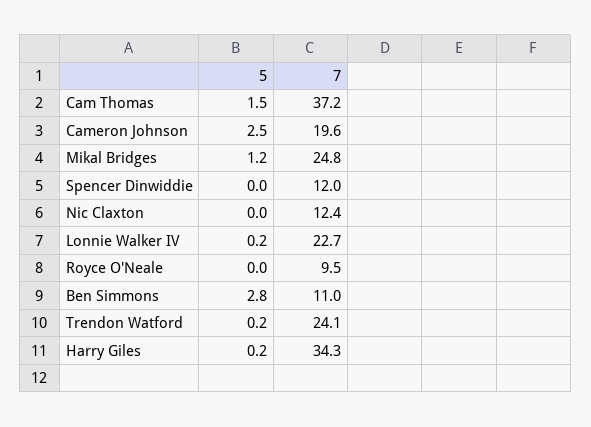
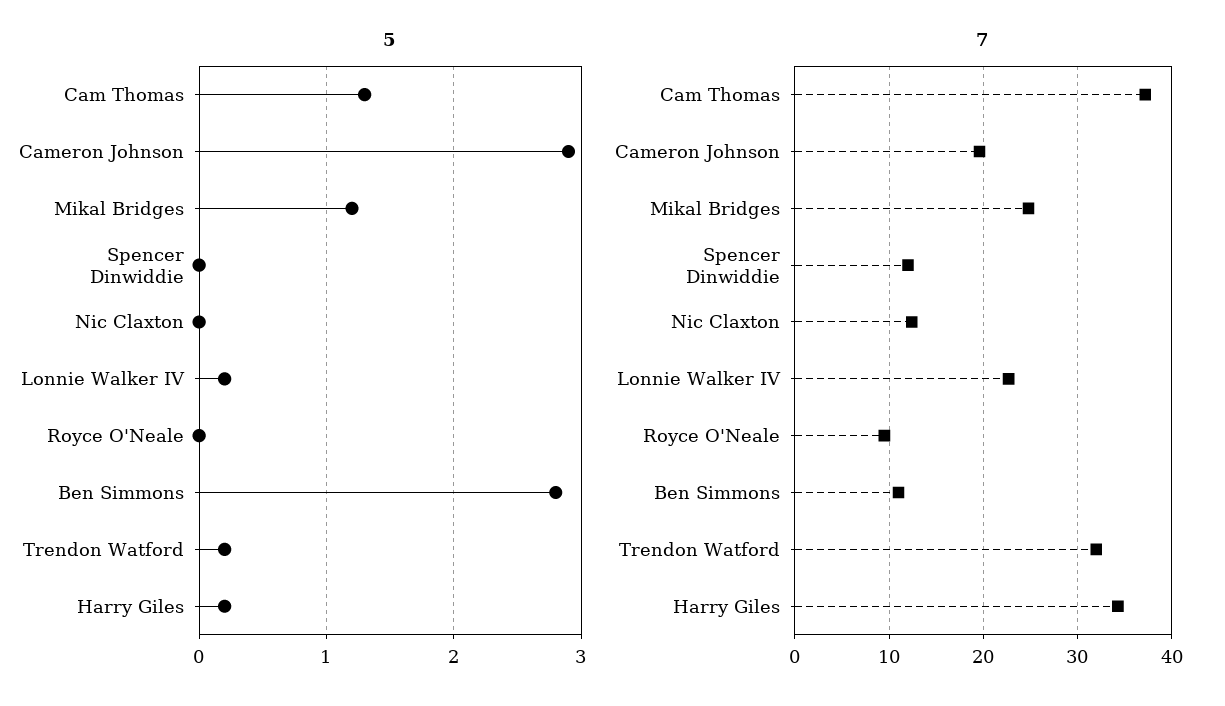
  {
    "5": {
-     "Cam Thomas": 1.5,
+     "Cam Thomas": 1.3,
-     "Cameron Johnson": 2.5,
+     "Cameron Johnson": 2.9,
      "Mikal Bridges": 1.2,
      "Spencer Dinwiddie": 0,
      "Nic Claxton": 0,
      "Lonnie Walker IV": 0.2,
      "Royce O'Neale": 0,
      "Ben Simmons": 2.8,
      "Trendon Watford": 0.2,
      "Harry Giles": 0.2
    },
    "7": {
      "Cam Thomas": 37.2,
      "Cameron Johnson": 19.6,
      "Mikal Bridges": 24.8,
      "Spencer Dinwiddie": 12,
      "Nic Claxton": 12.4,
      "Lonnie Walker IV": 22.7,
      "Royce O'Neale": 9.5,
      "Ben Simmons": 11,
-     "Trendon Watford": 24.1,
+     "Trendon Watford": 32,
      "Harry Giles": 34.3
    }
  }

